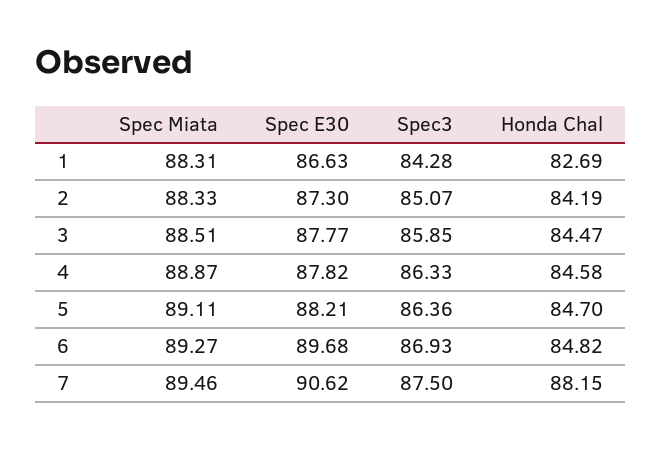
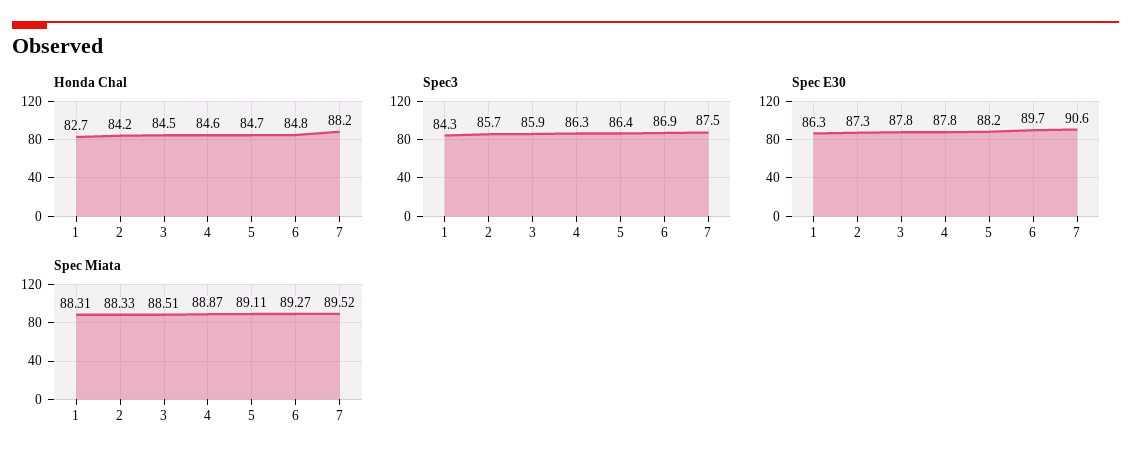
  {
    "Spec Miata": {
      "1": 88.31,
      "2": 88.33,
      "3": 88.51,
      "4": 88.87,
      "5": 89.11,
      "6": 89.27,
-     "7": 89.46
+     "7": 89.52
    },
    "Spec E30": {
-     "1": 86.63,
+     "1": 86.3,
      "2": 87.3,
      "3": 87.77,
      "4": 87.82,
      "5": 88.21,
      "6": 89.68,
      "7": 90.62
    },
    "Spec3": {
      "1": 84.28,
-     "2": 85.07,
+     "2": 85.7,
      "3": 85.85,
      "4": 86.33,
      "5": 86.36,
      "6": 86.93,
      "7": 87.5
    },
    "Honda Chal": {
      "1": 82.69,
      "2": 84.19,
      "3": 84.47,
      "4": 84.58,
      "5": 84.7,
      "6": 84.82,
      "7": 88.15
    }
  }

